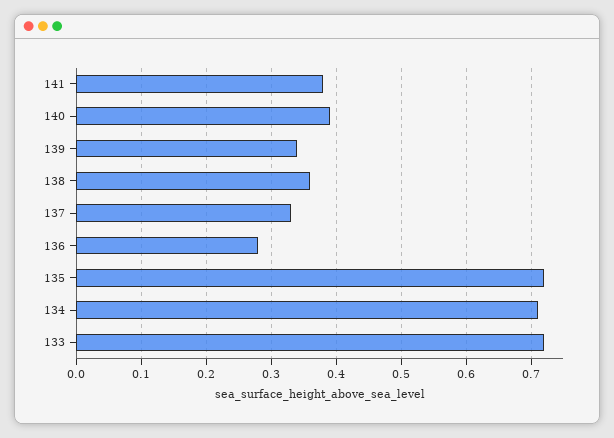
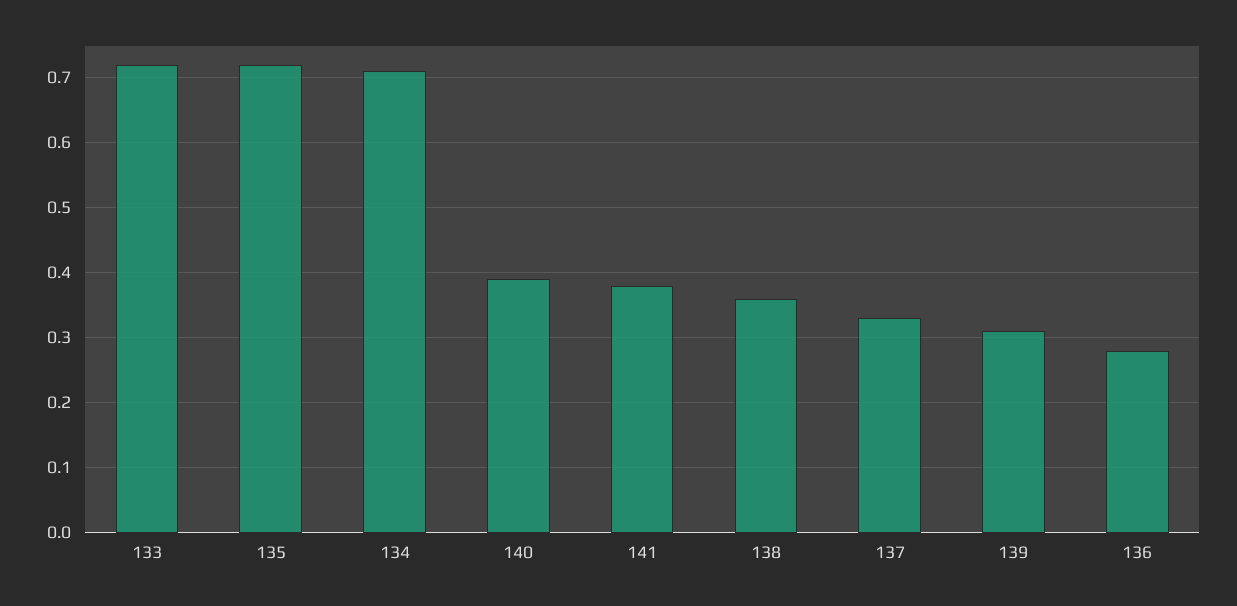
  {
    "141": 0.38,
    "140": 0.39,
-   "139": 0.34,
+   "139": 0.31,
    "138": 0.36,
    "137": 0.33,
    "136": 0.28,
    "135": 0.72,
    "134": 0.71,
    "133": 0.72
  }

